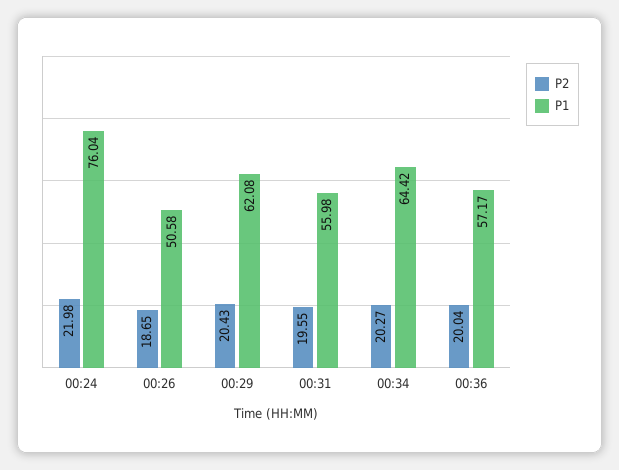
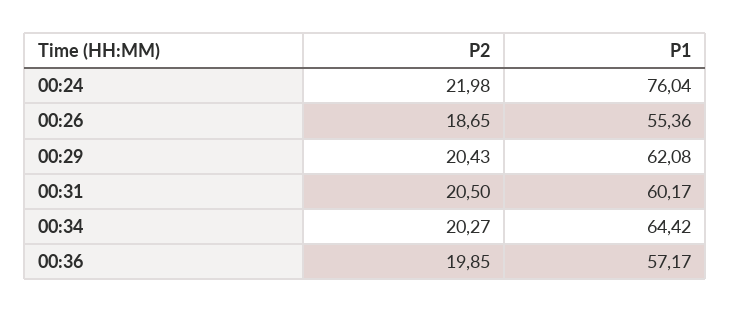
  {
    "P2": {
      "00:24": 21.98,
      "00:26": 18.65,
      "00:29": 20.43,
-     "00:31": 19.55,
+     "00:31": 20.5,
      "00:34": 20.27,
-     "00:36": 20.04
+     "00:36": 19.85
    },
    "P1": {
      "00:24": 76.04,
-     "00:26": 50.58,
+     "00:26": 55.36,
      "00:29": 62.08,
-     "00:31": 55.98,
+     "00:31": 60.17,
      "00:34": 64.42,
      "00:36": 57.17
    }
  }

